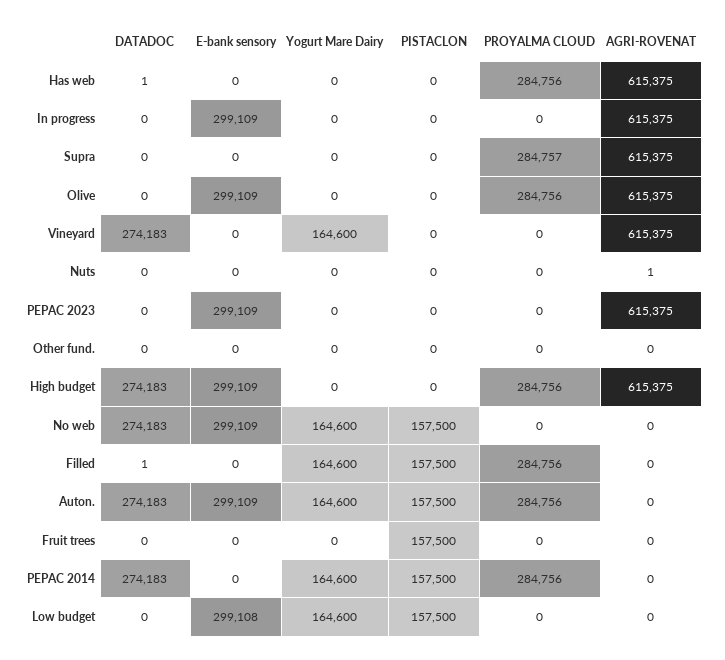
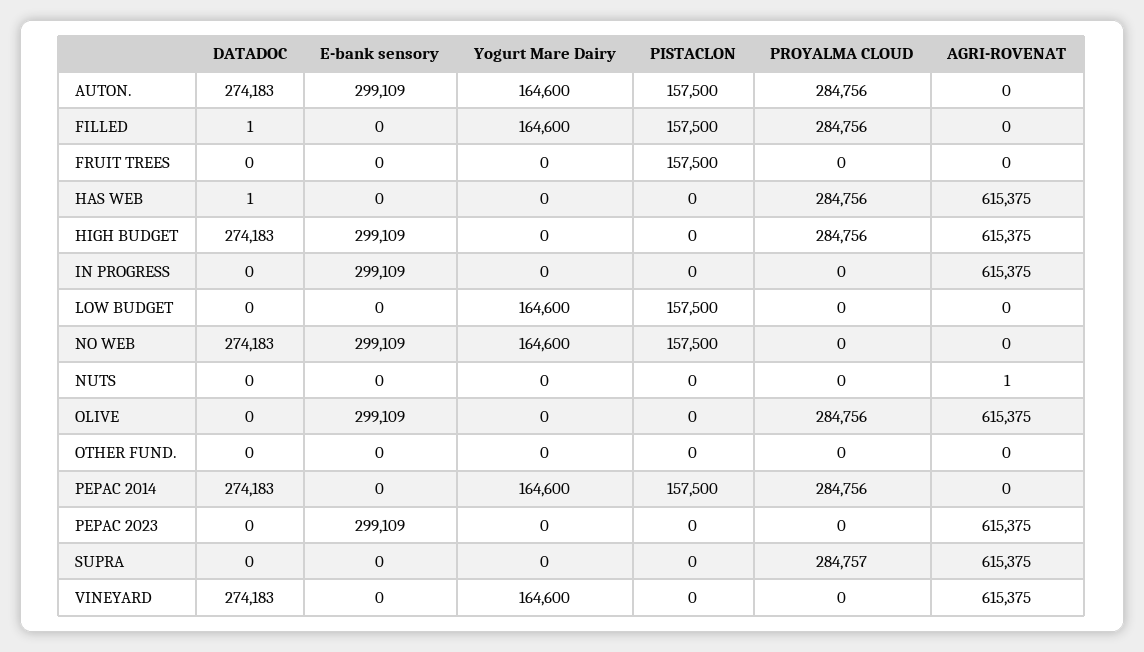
  {
    "DATADOC": {
      "Has web": 1,
      "In progress": 0,
      "Supra": 0,
      "Olive": 0,
      "Vineyard": 274183,
      "Nuts": 0,
      "PEPAC 2023": 0,
      "Other fund.": 0,
      "High budget": 274183,
      "No web": 274183,
      "Filled": 1,
      "Auton.": 274183,
      "Fruit trees": 0,
      "PEPAC 2014": 274183,
      "Low budget": 0
    },
    "E-bank sensory": {
      "Has web": 0,
      "In progress": 299109,
      "Supra": 0,
      "Olive": 299109,
      "Vineyard": 0,
      "Nuts": 0,
      "PEPAC 2023": 299109,
      "Other fund.": 0,
      "High budget": 299109,
      "No web": 299109,
      "Filled": 0,
      "Auton.": 299109,
      "Fruit trees": 0,
      "PEPAC 2014": 0,
-     "Low budget": 299108
+     "Low budget": 0
    },
    "Yogurt Mare Dairy": {
      "Has web": 0,
      "In progress": 0,
      "Supra": 0,
      "Olive": 0,
      "Vineyard": 164600,
      "Nuts": 0,
      "PEPAC 2023": 0,
      "Other fund.": 0,
      "High budget": 0,
      "No web": 164600,
      "Filled": 164600,
      "Auton.": 164600,
      "Fruit trees": 0,
      "PEPAC 2014": 164600,
      "Low budget": 164600
    },
    "PISTACLON": {
      "Has web": 0,
      "In progress": 0,
      "Supra": 0,
      "Olive": 0,
      "Vineyard": 0,
      "Nuts": 0,
      "PEPAC 2023": 0,
      "Other fund.": 0,
      "High budget": 0,
      "No web": 157500,
      "Filled": 157500,
      "Auton.": 157500,
      "Fruit trees": 157500,
      "PEPAC 2014": 157500,
      "Low budget": 157500
    },
    "PROYALMA CLOUD": {
      "Has web": 284756,
      "In progress": 0,
      "Supra": 284757,
      "Olive": 284756,
      "Vineyard": 0,
      "Nuts": 0,
      "PEPAC 2023": 0,
      "Other fund.": 0,
      "High budget": 284756,
      "No web": 0,
      "Filled": 284756,
      "Auton.": 284756,
      "Fruit trees": 0,
      "PEPAC 2014": 284756,
      "Low budget": 0
    },
    "AGRI-ROVENAT": {
      "Has web": 615375,
      "In progress": 615375,
      "Supra": 615375,
      "Olive": 615375,
      "Vineyard": 615375,
      "Nuts": 1,
      "PEPAC 2023": 615375,
      "Other fund.": 0,
      "High budget": 615375,
      "No web": 0,
      "Filled": 0,
      "Auton.": 0,
      "Fruit trees": 0,
      "PEPAC 2014": 0,
      "Low budget": 0
    }
  }

